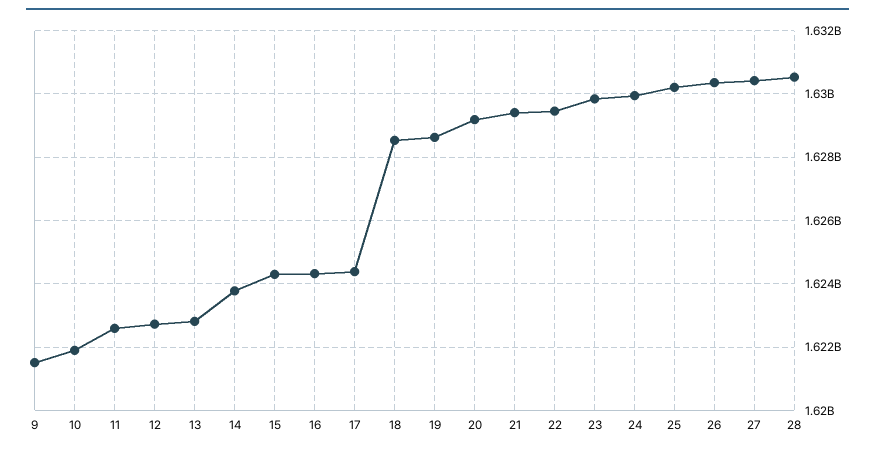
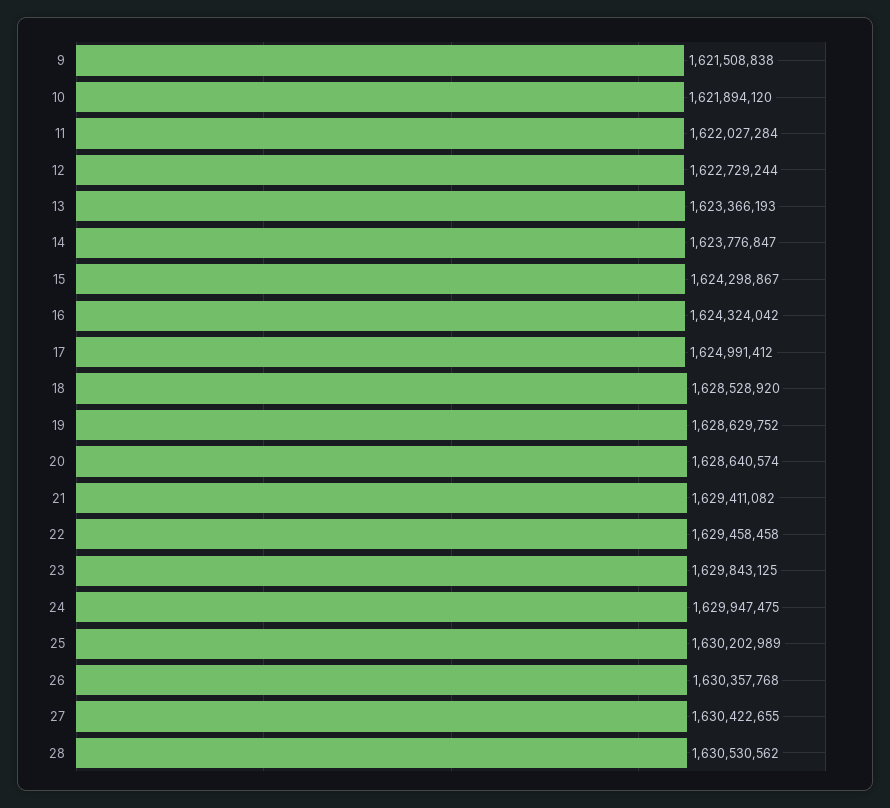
  {
    "9": 1621508838,
    "10": 1621894120,
-   "11": 1622600000,
+   "11": 1622027284,
    "12": 1622729244,
-   "13": 1622800000,
+   "13": 1623366193,
    "14": 1623776847,
    "15": 1624298867,
    "16": 1624324042,
-   "17": 1624400000,
+   "17": 1624991412,
    "18": 1628528920,
    "19": 1628629752,
-   "20": 1629200000,
+   "20": 1628640574,
    "21": 1629411082,
    "22": 1629458458,
    "23": 1629843125,
    "24": 1629947475,
    "25": 1630202989,
    "26": 1630357768,
    "27": 1630422655,
    "28": 1630530562
  }

